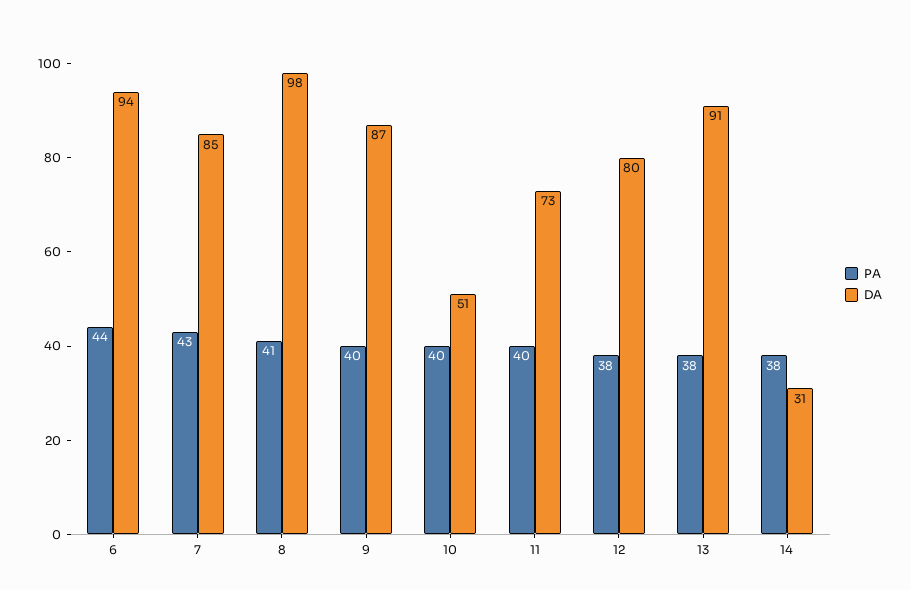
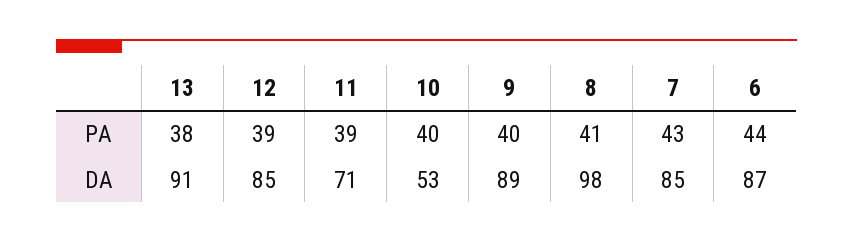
  {
    "PA": {
      "6": 44,
      "7": 43,
      "8": 41,
      "9": 40,
      "10": 40,
-     "11": 40,
+     "11": 39,
-     "12": 38,
+     "12": 39,
-     "13": 38,
+     "13": 38
-     "14": 38
    },
    "DA": {
-     "6": 94,
+     "6": 87,
      "7": 85,
      "8": 98,
-     "9": 87,
+     "9": 89,
-     "10": 51,
+     "10": 53,
-     "11": 73,
+     "11": 71,
-     "12": 80,
+     "12": 85,
-     "13": 91,
+     "13": 91
-     "14": 31
    }
  }

